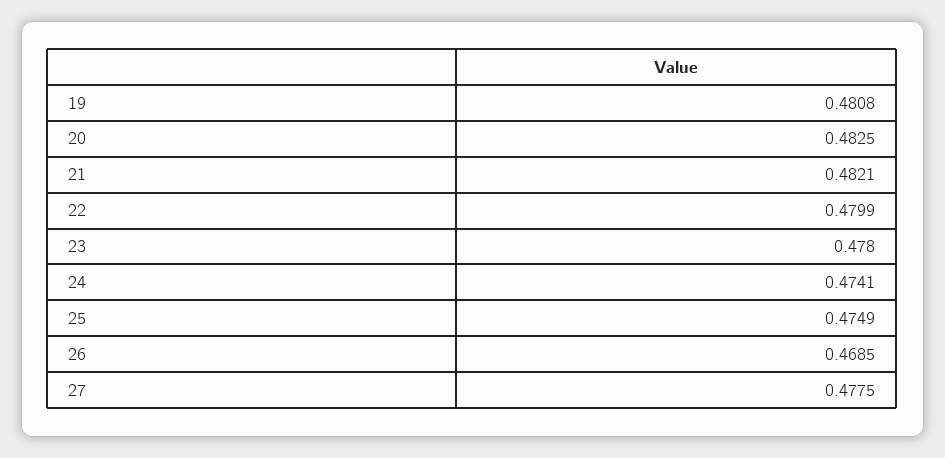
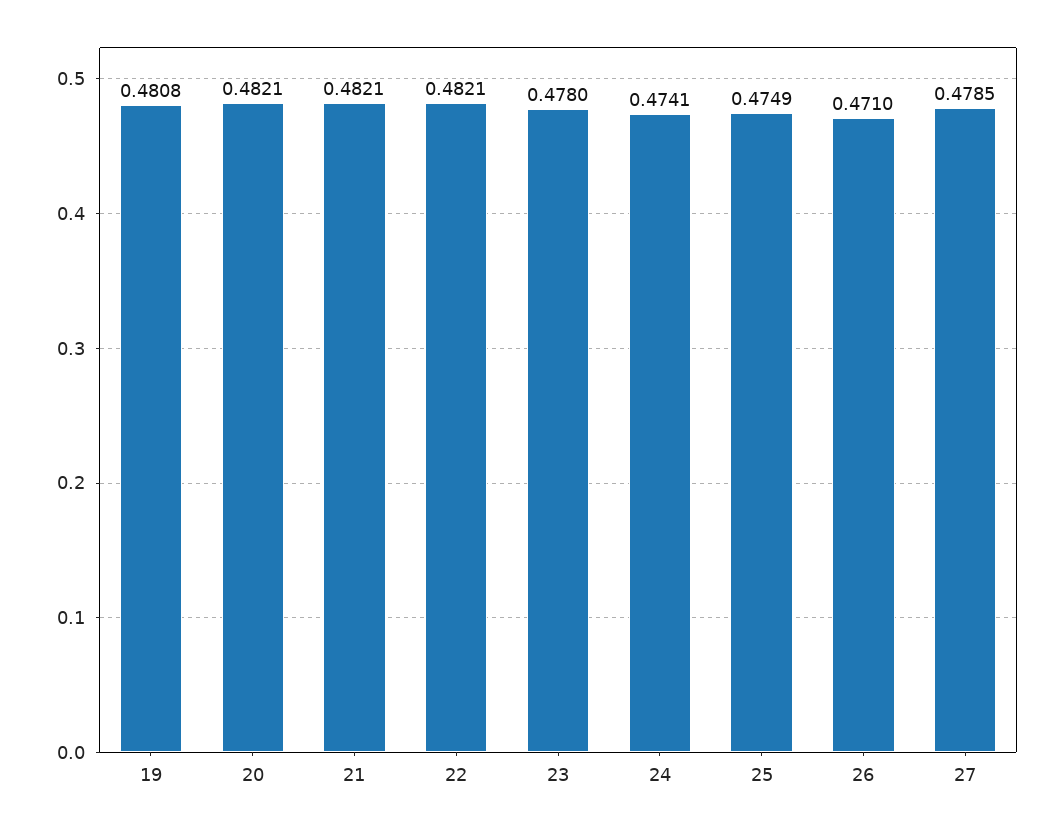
  {
    "19": 0.4808,
-   "20": 0.4825,
+   "20": 0.4821,
    "21": 0.4821,
-   "22": 0.4799,
+   "22": 0.4821,
    "23": 0.478,
    "24": 0.4741,
    "25": 0.4749,
-   "26": 0.4685,
+   "26": 0.471,
-   "27": 0.4775
+   "27": 0.4785
  }

